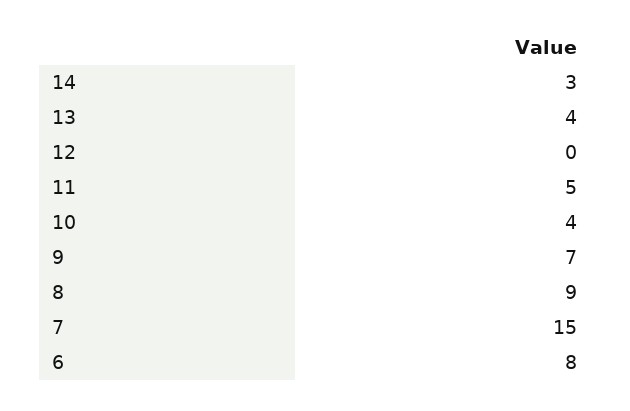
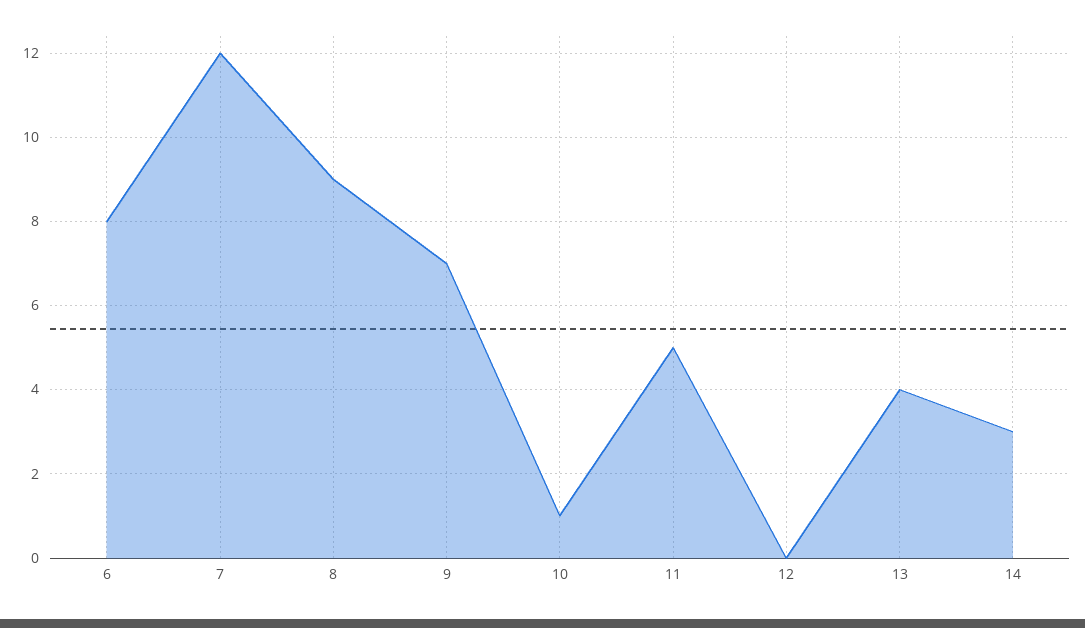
  {
    "14": 3,
    "13": 4,
    "12": 0,
    "11": 5,
-   "10": 4,
+   "10": 1,
    "9": 7,
    "8": 9,
-   "7": 15,
+   "7": 12,
    "6": 8
  }

